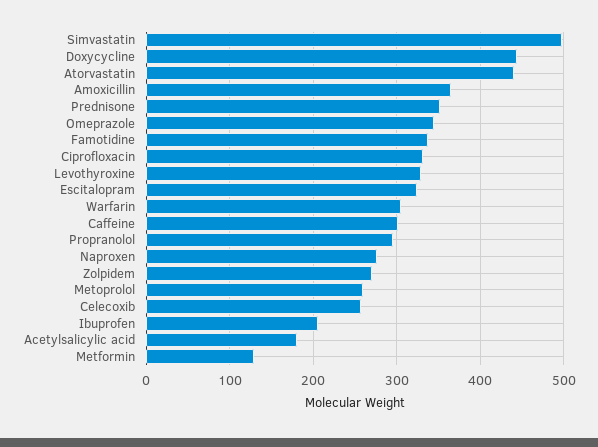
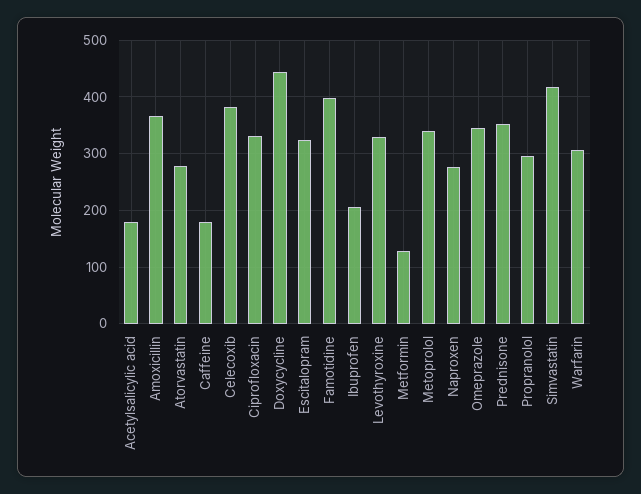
  {
-   "Simvastatin": 500,
+   "Simvastatin": 420,
    "Doxycycline": 440,
-   "Atorvastatin": 440,
+   "Atorvastatin": 280,
    "Amoxicillin": 370,
    "Prednisone": 350,
    "Omeprazole": 350,
-   "Famotidine": 340,
+   "Famotidine": 400,
    "Ciprofloxacin": 330,
    "Levothyroxine": 330,
    "Escitalopram": 320,
    "Warfarin": 310,
-   "Caffeine": 300,
+   "Caffeine": 180,
    "Propranolol": 300,
    "Naproxen": 280,
-   "Zolpidem": 270,
-   "Metoprolol": 260,
+   "Metoprolol": 340,
-   "Celecoxib": 260,
+   "Celecoxib": 380,
    "Ibuprofen": 210,
    "Acetylsalicylic acid": 180,
    "Metformin": 130
  }

